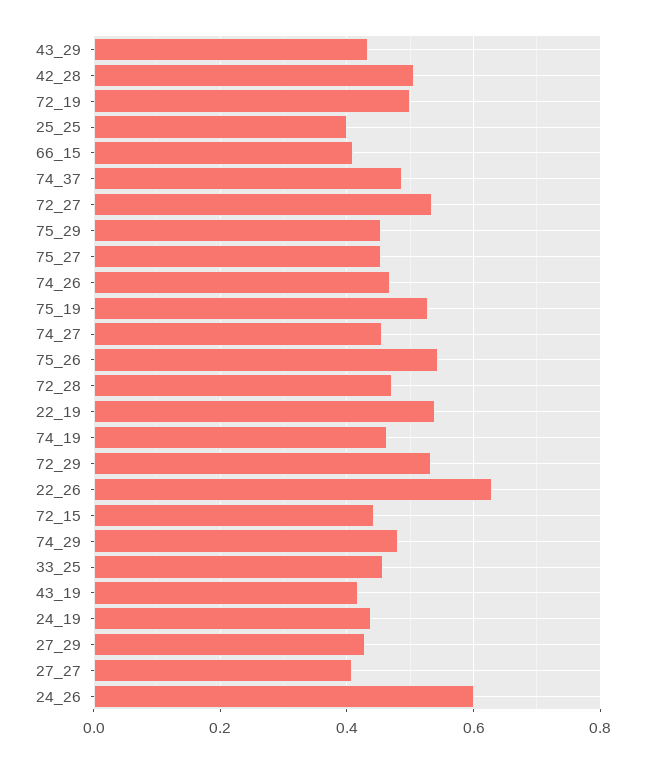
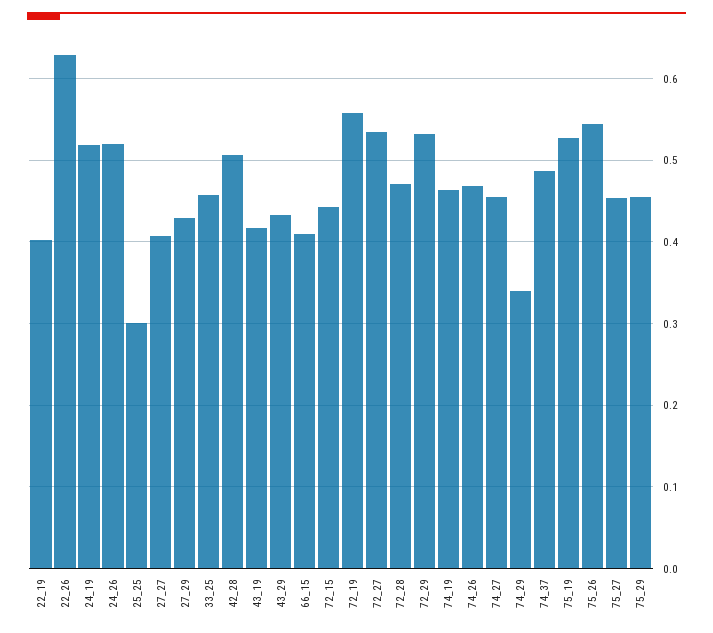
  {
    "43_29": 0.43,
    "42_28": 0.51,
-   "72_19": 0.5,
+   "72_19": 0.56,
-   "25_25": 0.4,
+   "25_25": 0.3,
    "66_15": 0.41,
    "74_37": 0.49,
    "72_27": 0.53,
    "75_29": 0.45,
    "75_27": 0.45,
    "74_26": 0.47,
    "75_19": 0.53,
    "74_27": 0.46,
    "75_26": 0.54,
    "72_28": 0.47,
-   "22_19": 0.54,
+   "22_19": 0.4,
    "74_19": 0.46,
    "72_29": 0.53,
    "22_26": 0.63,
    "72_15": 0.44,
-   "74_29": 0.48,
+   "74_29": 0.34,
    "33_25": 0.46,
    "43_19": 0.42,
-   "24_19": 0.44,
+   "24_19": 0.52,
    "27_29": 0.43,
    "27_27": 0.41,
-   "24_26": 0.6
+   "24_26": 0.52
  }

